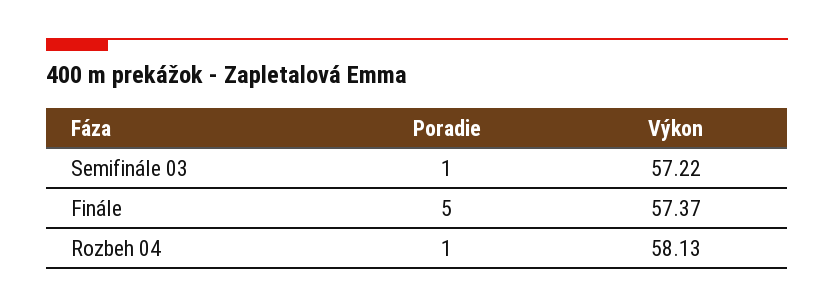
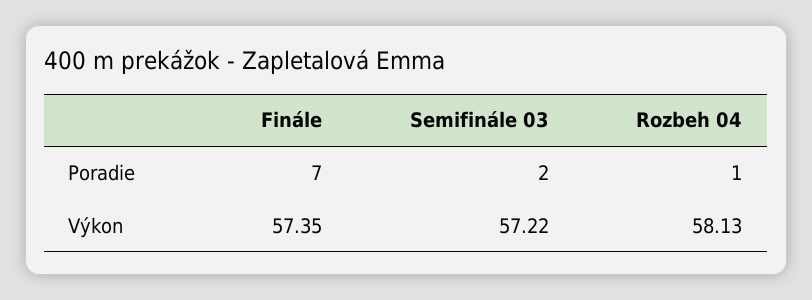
  {
    "Poradie": {
-     "Semifinále 03": 1,
+     "Semifinále 03": 2,
-     "Finále": 5,
+     "Finále": 7,
      "Rozbeh 04": 1
    },
    "Výkon": {
      "Semifinále 03": 57.22,
-     "Finále": 57.37,
+     "Finále": 57.35,
      "Rozbeh 04": 58.13
    }
  }

